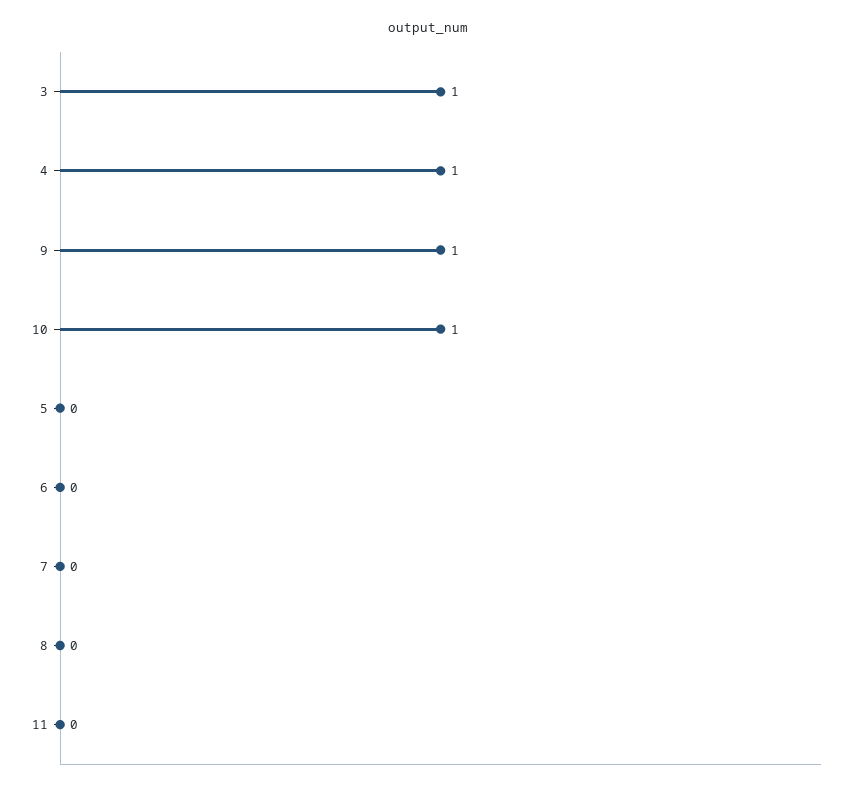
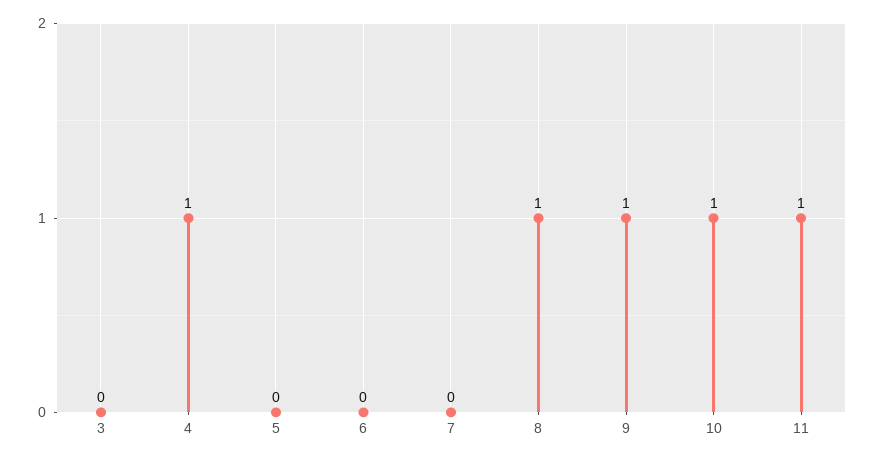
  {
-   "3": 1,
+   "3": 0,
    "4": 1,
    "9": 1,
    "10": 1,
    "5": 0,
    "6": 0,
    "7": 0,
-   "8": 0,
+   "8": 1,
-   "11": 0
+   "11": 1
  }

